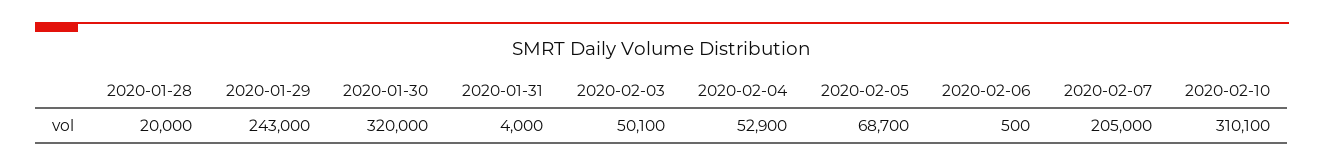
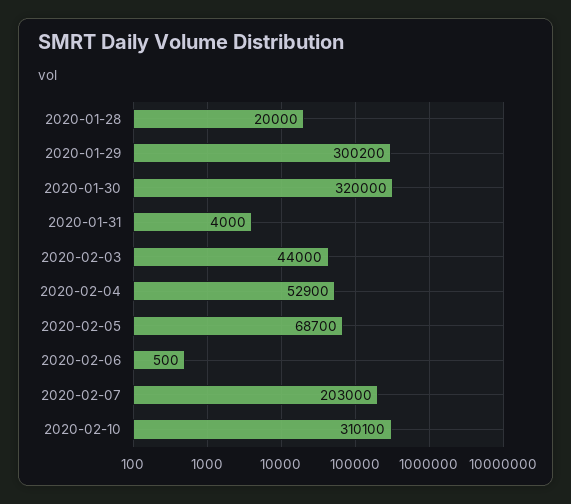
  {
    "2020-01-28": 20000,
-   "2020-01-29": 243000,
+   "2020-01-29": 300200,
    "2020-01-30": 320000,
    "2020-01-31": 4000,
-   "2020-02-03": 50100,
+   "2020-02-03": 44000,
    "2020-02-04": 52900,
    "2020-02-05": 68700,
    "2020-02-06": 500,
-   "2020-02-07": 205000,
+   "2020-02-07": 203000,
    "2020-02-10": 310100
  }

